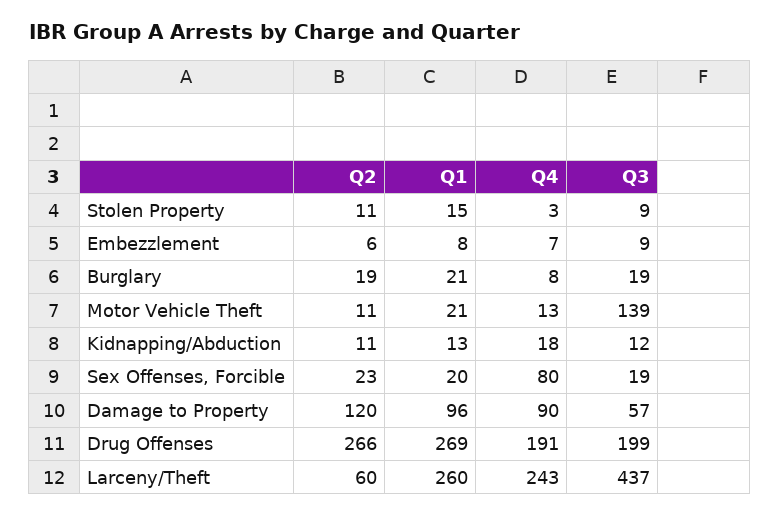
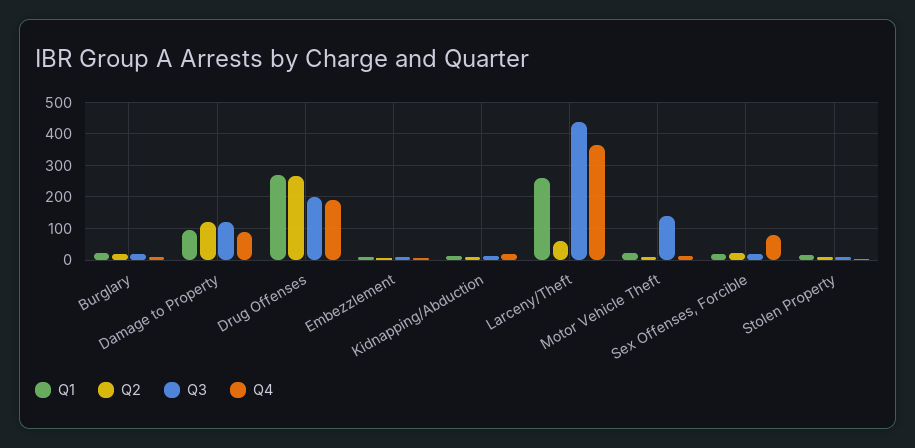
  {
    "Q2": {
      "Stolen Property": 11,
      "Embezzlement": 6,
      "Burglary": 19,
      "Motor Vehicle Theft": 11,
      "Kidnapping/Abduction": 11,
      "Sex Offenses, Forcible": 23,
      "Damage to Property": 120,
      "Drug Offenses": 266,
      "Larceny/Theft": 60
    },
    "Q1": {
      "Stolen Property": 15,
      "Embezzlement": 8,
      "Burglary": 21,
      "Motor Vehicle Theft": 21,
      "Kidnapping/Abduction": 13,
      "Sex Offenses, Forcible": 20,
      "Damage to Property": 96,
      "Drug Offenses": 269,
      "Larceny/Theft": 260
    },
    "Q4": {
      "Stolen Property": 3,
      "Embezzlement": 7,
      "Burglary": 8,
      "Motor Vehicle Theft": 13,
      "Kidnapping/Abduction": 18,
      "Sex Offenses, Forcible": 80,
      "Damage to Property": 90,
      "Drug Offenses": 191,
-     "Larceny/Theft": 243
+     "Larceny/Theft": 360
    },
    "Q3": {
      "Stolen Property": 9,
      "Embezzlement": 9,
      "Burglary": 19,
      "Motor Vehicle Theft": 139,
      "Kidnapping/Abduction": 12,
      "Sex Offenses, Forcible": 19,
-     "Damage to Property": 57,
+     "Damage to Property": 120,
      "Drug Offenses": 199,
      "Larceny/Theft": 437
    }
  }

